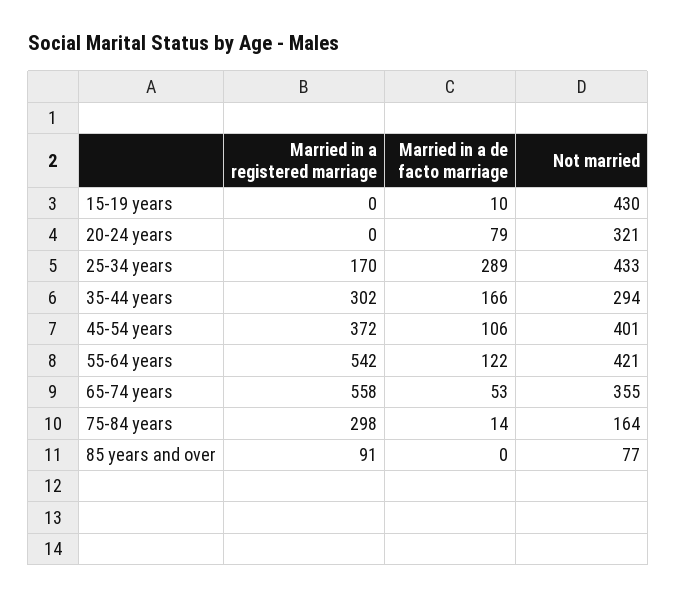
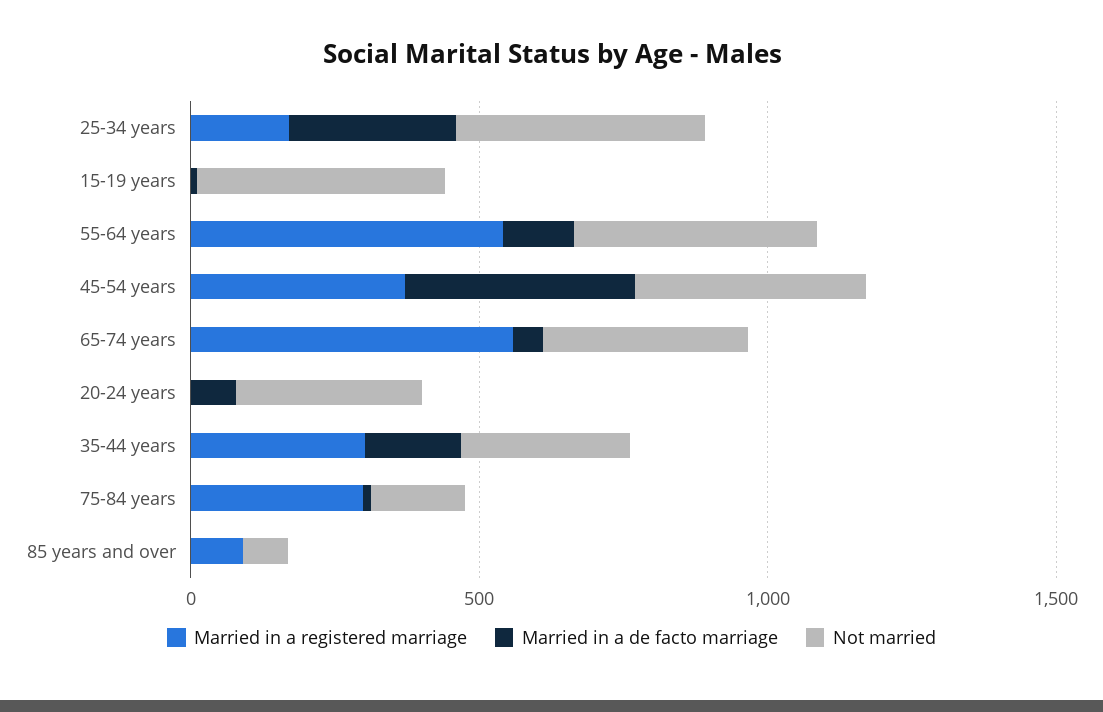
  {
    "Married in a registered marriage": {
      "15-19 years": 0,
      "20-24 years": 0,
      "25-34 years": 170,
      "35-44 years": 302,
      "45-54 years": 372,
      "55-64 years": 542,
      "65-74 years": 558,
      "75-84 years": 298,
      "85 years and over": 91
    },
    "Married in a de facto marriage": {
      "15-19 years": 10,
      "20-24 years": 79,
      "25-34 years": 289,
      "35-44 years": 166,
-     "45-54 years": 106,
+     "45-54 years": 400,
      "55-64 years": 122,
      "65-74 years": 53,
      "75-84 years": 14,
      "85 years and over": 0
    },
    "Not married": {
      "15-19 years": 430,
      "20-24 years": 321,
      "25-34 years": 433,
      "35-44 years": 294,
      "45-54 years": 401,
      "55-64 years": 421,
      "65-74 years": 355,
      "75-84 years": 164,
      "85 years and over": 77
    }
  }

